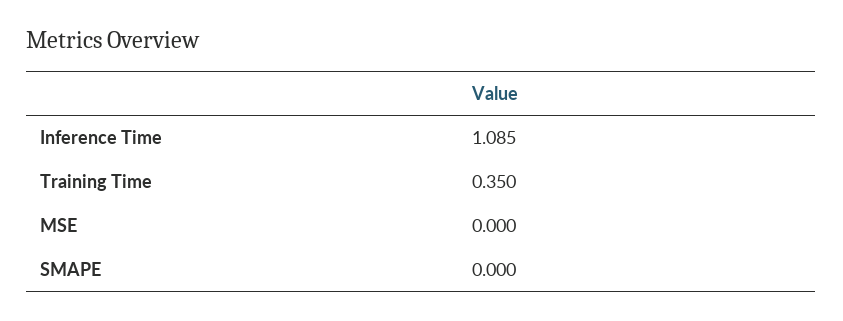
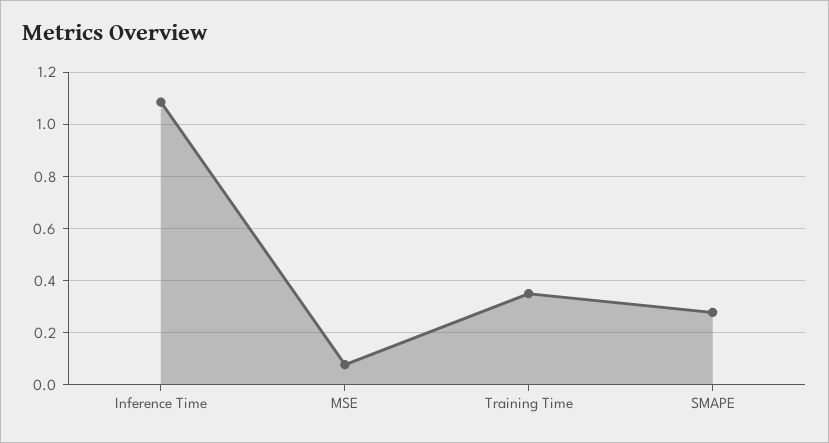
  {
    "Inference Time": 1.085,
    "Training Time": 0.35,
-   "MSE": 0,
+   "MSE": 0.075,
-   "SMAPE": 0
+   "SMAPE": 0.275
  }

